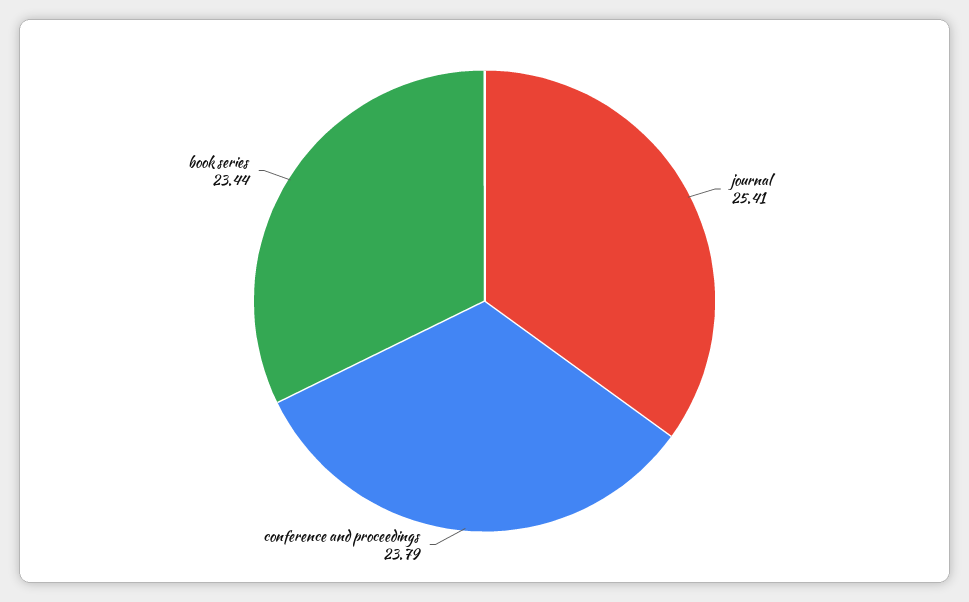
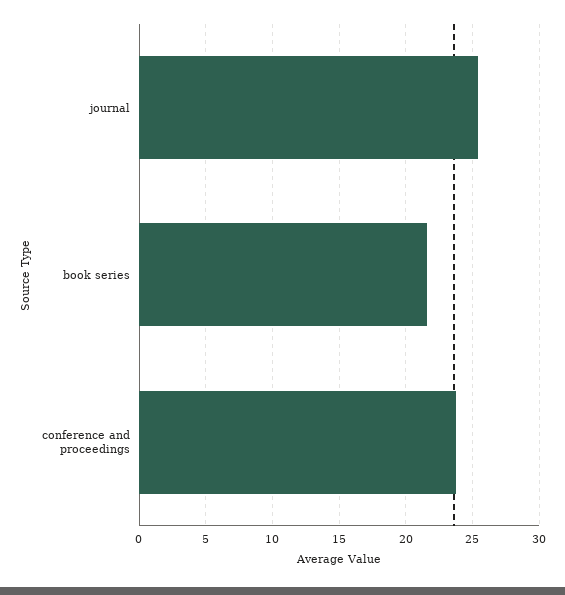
  {
    "journal": 25.41,
    "conference and proceedings": 23.79,
-   "book series": 23.44
+   "book series": 21.5
  }

